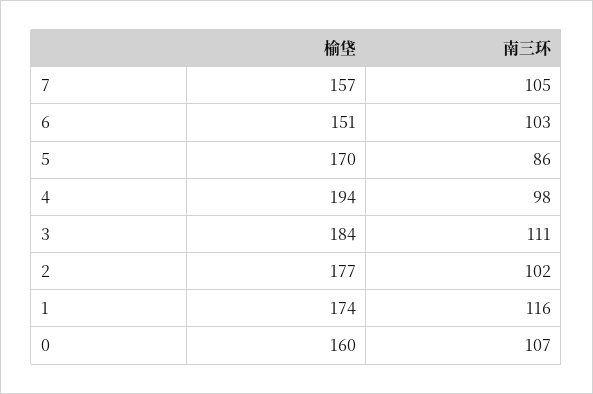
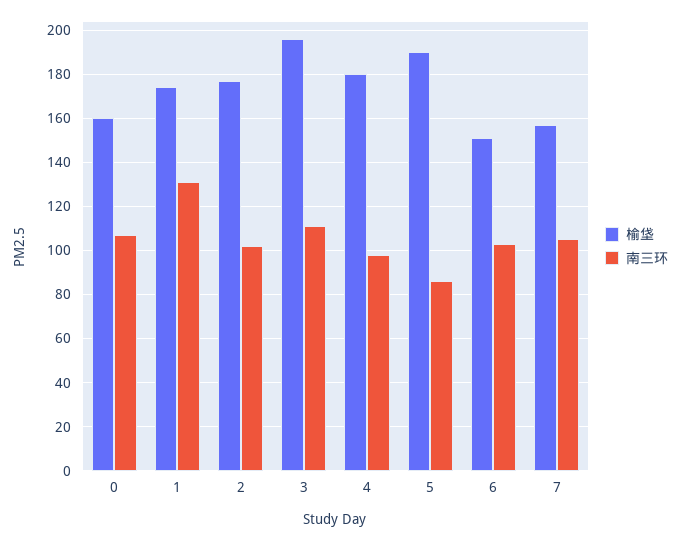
  {
    "榆垡": {
      "7": 157,
      "6": 151,
-     "5": 170,
+     "5": 190,
-     "4": 194,
+     "4": 180,
-     "3": 184,
+     "3": 195,
      "2": 177,
      "1": 174,
      "0": 160
    },
    "南三环": {
      "7": 105,
      "6": 103,
      "5": 86,
      "4": 98,
      "3": 111,
      "2": 102,
-     "1": 116,
+     "1": 130,
      "0": 107
    }
  }

